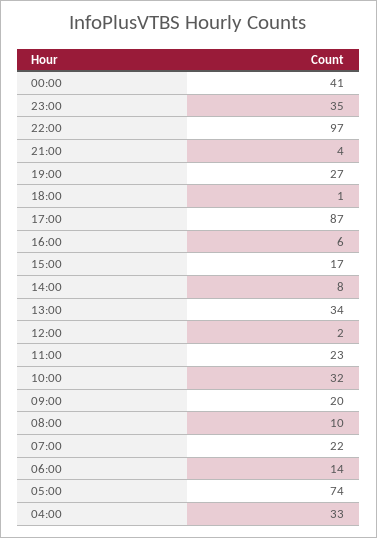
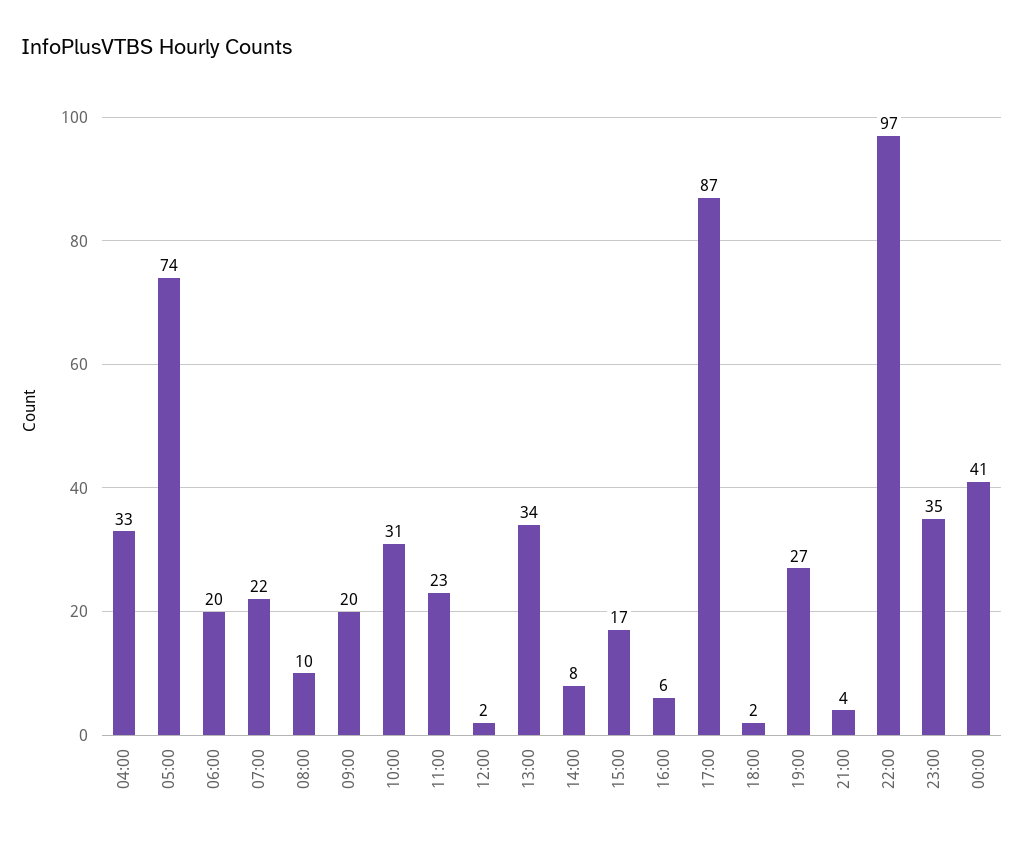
  {
    "00:00": 41,
    "23:00": 35,
    "22:00": 97,
    "21:00": 4,
    "19:00": 27,
-   "18:00": 1,
+   "18:00": 2,
    "17:00": 87,
    "16:00": 6,
    "15:00": 17,
    "14:00": 8,
    "13:00": 34,
    "12:00": 2,
    "11:00": 23,
-   "10:00": 32,
+   "10:00": 31,
    "09:00": 20,
    "08:00": 10,
    "07:00": 22,
-   "06:00": 14,
+   "06:00": 20,
    "05:00": 74,
    "04:00": 33
  }

